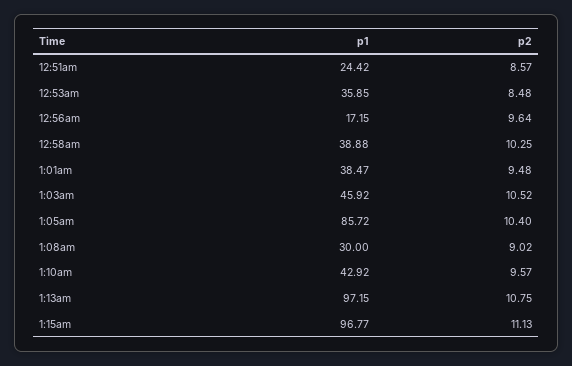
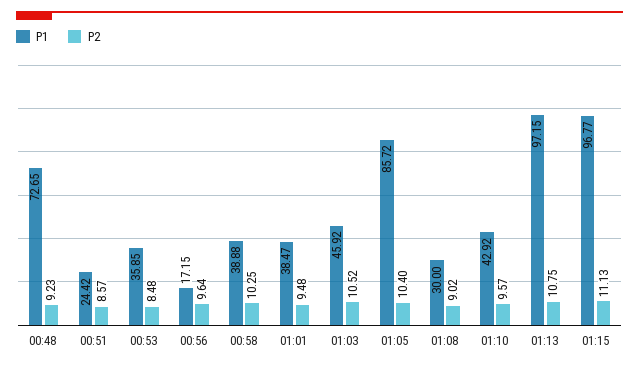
  {
    "p1": {
      "12:51am": 24.42,
      "12:53am": 35.85,
      "12:56am": 17.15,
      "12:58am": 38.88,
      "1:01am": 38.47,
      "1:03am": 45.92,
      "1:05am": 85.72,
      "1:08am": 30,
      "1:10am": 42.92,
      "1:13am": 97.15,
-     "1:15am": 96.77
+     "1:15am": 96.77,
+     "00:48": 72.65
    },
    "p2": {
      "12:51am": 8.57,
      "12:53am": 8.48,
      "12:56am": 9.64,
      "12:58am": 10.25,
      "1:01am": 9.48,
      "1:03am": 10.52,
      "1:05am": 10.4,
      "1:08am": 9.02,
      "1:10am": 9.57,
      "1:13am": 10.75,
-     "1:15am": 11.13
+     "1:15am": 11.13,
+     "00:48": 9.23
    }
  }

